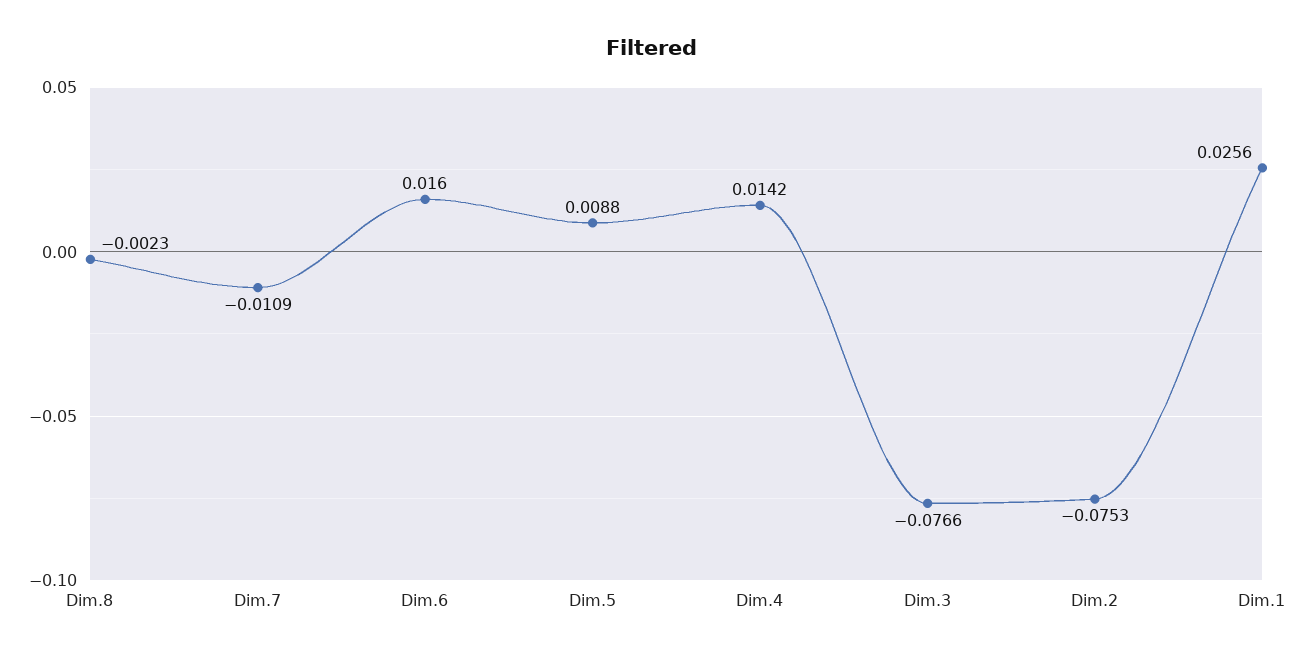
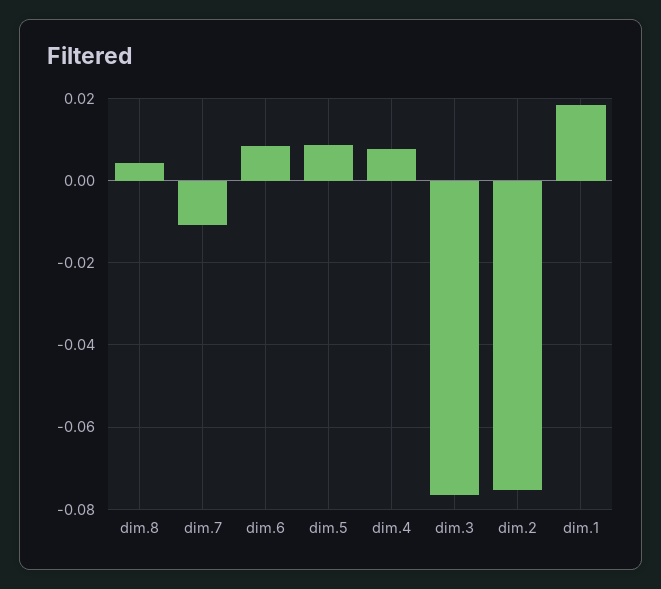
  {
-   "Dim.8": -0.0023,
+   "Dim.8": 0.004,
    "Dim.7": -0.0109,
-   "Dim.6": 0.016,
+   "Dim.6": 0.008,
    "Dim.5": 0.0088,
-   "Dim.4": 0.0142,
+   "Dim.4": 0.008,
    "Dim.3": -0.0766,
    "Dim.2": -0.0753,
-   "Dim.1": 0.0256
+   "Dim.1": 0.018
  }

